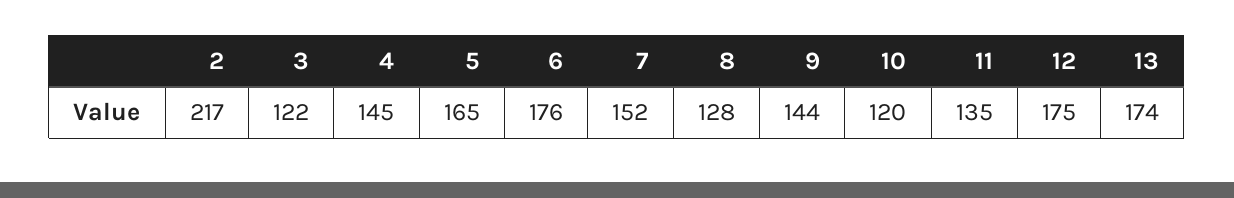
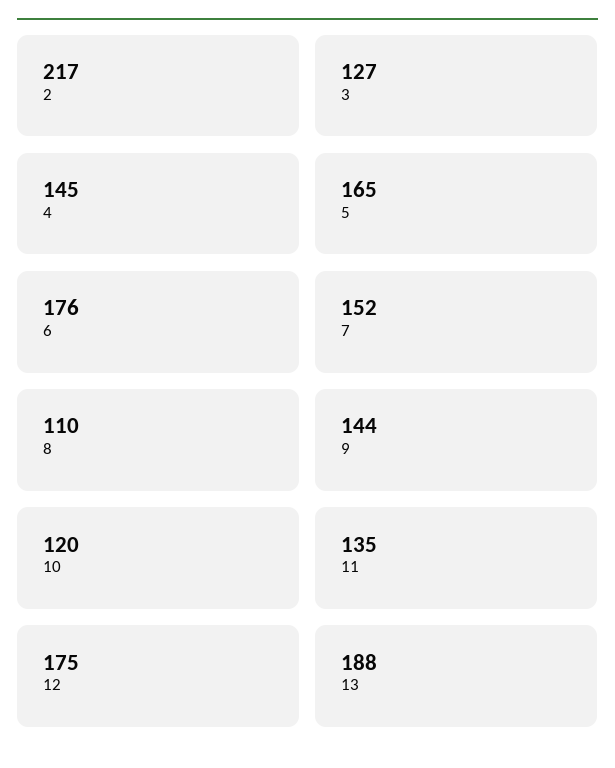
  {
    "2": 217,
-   "3": 122,
+   "3": 127,
    "4": 145,
    "5": 165,
    "6": 176,
    "7": 152,
-   "8": 128,
+   "8": 110,
    "9": 144,
    "10": 120,
    "11": 135,
    "12": 175,
-   "13": 174
+   "13": 188
  }

